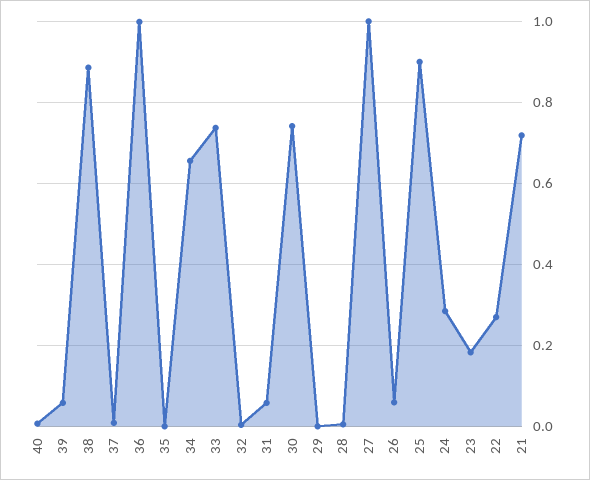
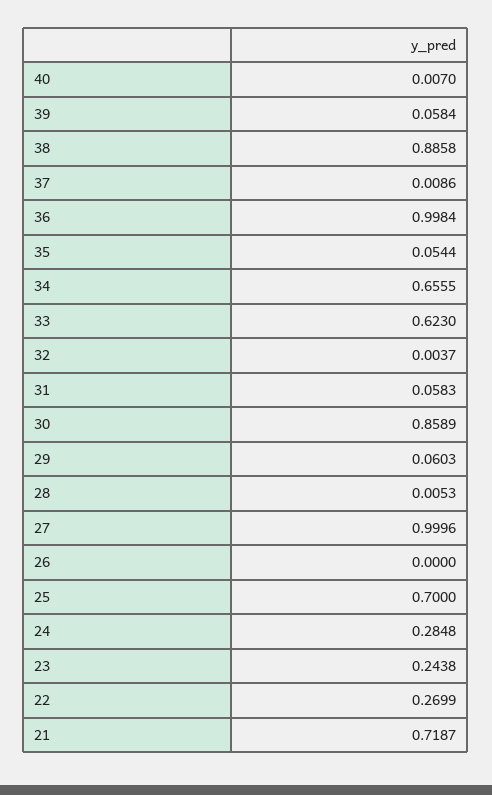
  {
    "40": 0.007,
    "39": 0.0584,
    "38": 0.8858,
    "37": 0.0086,
    "36": 0.9984,
-   "35": 0,
+   "35": 0.0544,
    "34": 0.6555,
-   "33": 0.74,
+   "33": 0.623,
    "32": 0.0037,
    "31": 0.0583,
-   "30": 0.74,
+   "30": 0.8589,
-   "29": 0,
+   "29": 0.0603,
    "28": 0.0053,
    "27": 0.9996,
-   "26": 0.06,
+   "26": 0,
-   "25": 0.9,
+   "25": 0.7,
    "24": 0.2848,
-   "23": 0.18,
+   "23": 0.2438,
    "22": 0.2699,
    "21": 0.7187
  }

